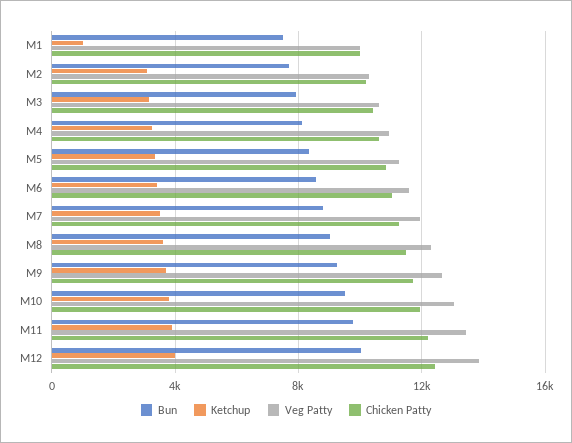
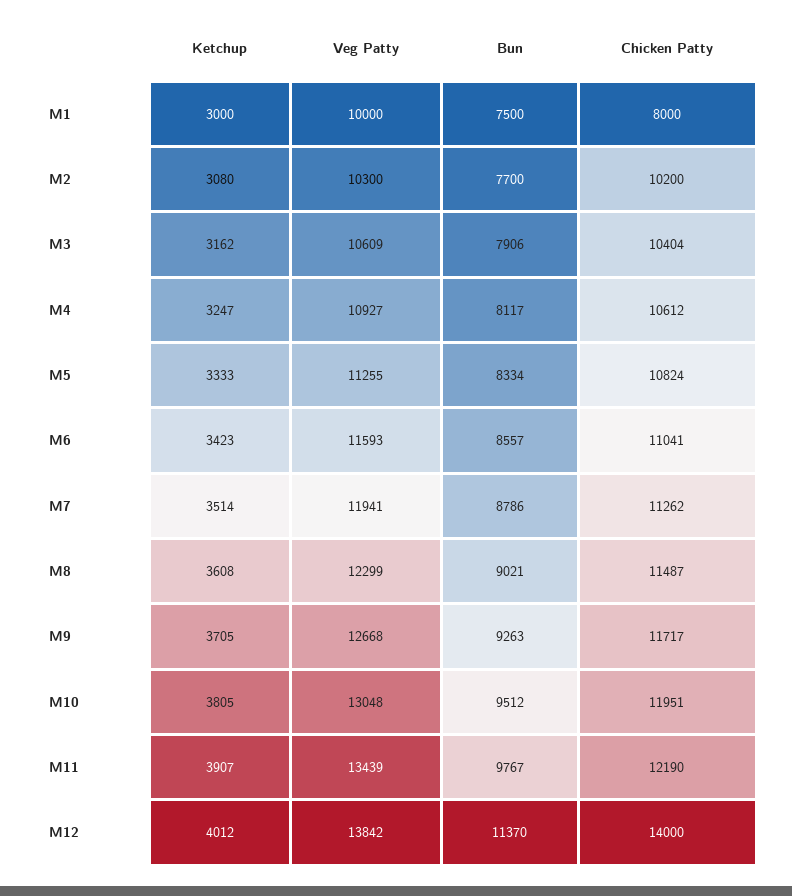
  {
    "Bun": {
      "M1": 7500,
      "M2": 7700,
      "M3": 7906,
      "M4": 8117,
      "M5": 8334,
      "M6": 8557,
      "M7": 8786,
      "M8": 9021,
      "M9": 9263,
      "M10": 9512,
      "M11": 9767,
-     "M12": 10000
+     "M12": 11370
    },
    "Ketchup": {
-     "M1": 1000,
+     "M1": 3000,
      "M2": 3080,
      "M3": 3162,
      "M4": 3247,
      "M5": 3333,
      "M6": 3423,
      "M7": 3514,
      "M8": 3608,
      "M9": 3705,
      "M10": 3805,
      "M11": 3907,
      "M12": 4012
    },
    "Veg Patty": {
      "M1": 10000,
      "M2": 10300,
      "M3": 10609,
      "M4": 10927,
      "M5": 11255,
      "M6": 11593,
      "M7": 11941,
      "M8": 12299,
      "M9": 12668,
      "M10": 13048,
      "M11": 13439,
      "M12": 13842
    },
    "Chicken Patty": {
-     "M1": 10000,
+     "M1": 8000,
      "M2": 10200,
      "M3": 10404,
      "M4": 10612,
      "M5": 10824,
      "M6": 11041,
      "M7": 11262,
      "M8": 11487,
      "M9": 11717,
      "M10": 11951,
      "M11": 12190,
-     "M12": 12500
+     "M12": 14000
    }
  }

